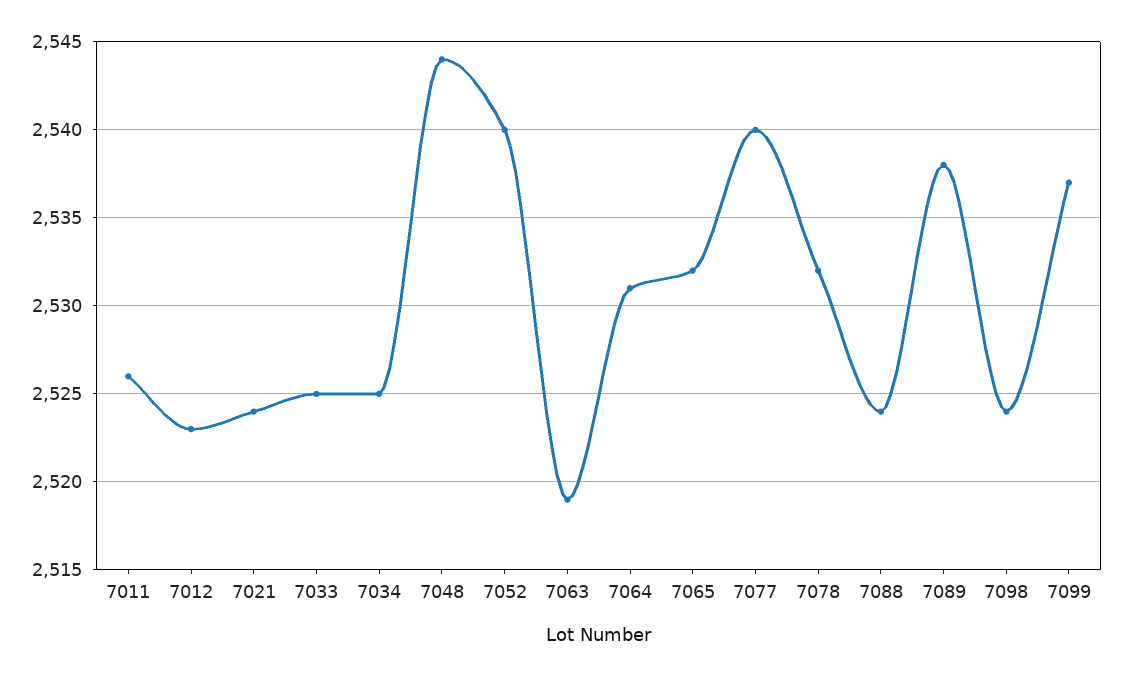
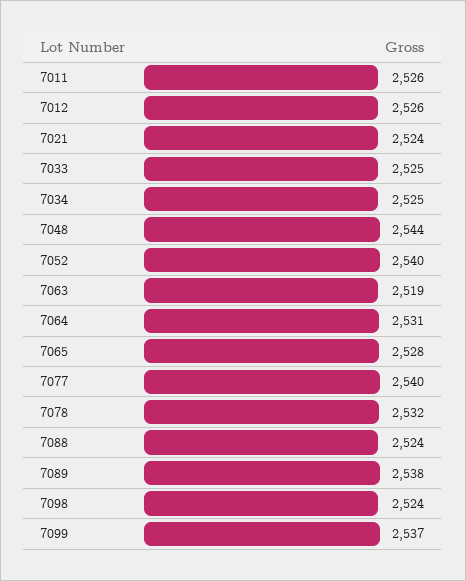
  {
    "7011": 2526,
-   "7012": 2523,
+   "7012": 2526,
    "7021": 2524,
    "7033": 2525,
    "7034": 2525,
    "7048": 2544,
    "7052": 2540,
    "7063": 2519,
    "7064": 2531,
-   "7065": 2532,
+   "7065": 2528,
    "7077": 2540,
    "7078": 2532,
    "7088": 2524,
    "7089": 2538,
    "7098": 2524,
    "7099": 2537
  }

